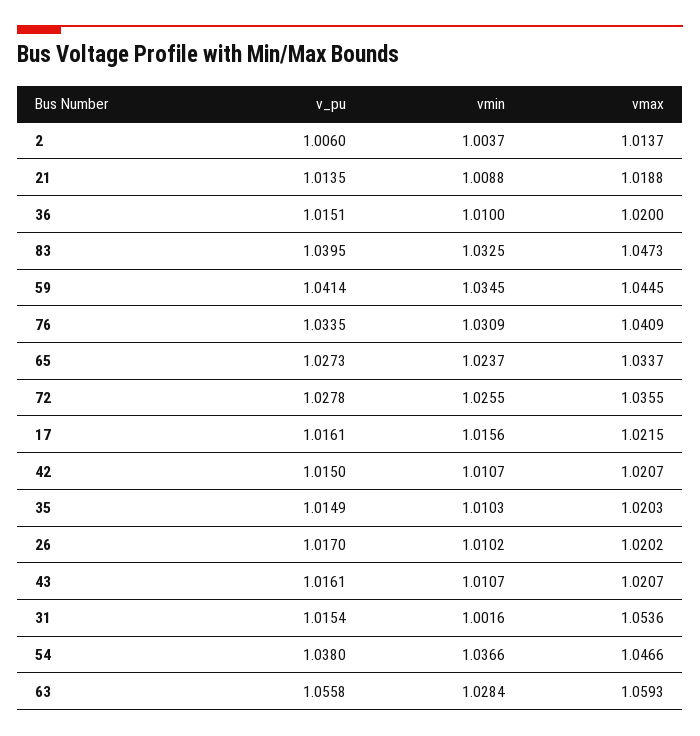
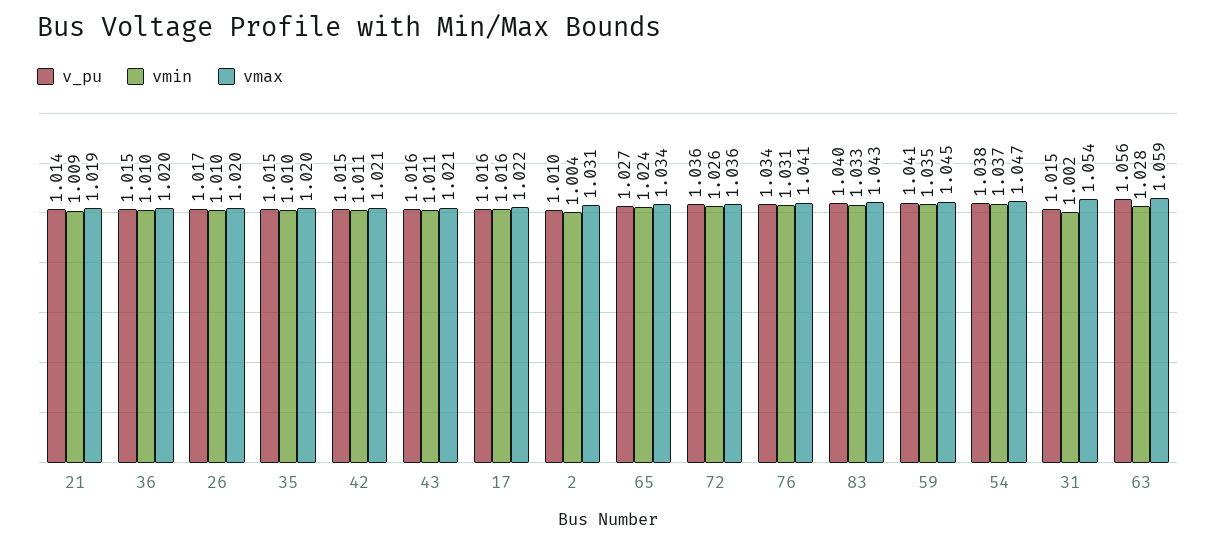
  {
    "v_pu": {
-     "2": 1.006,
+     "2": 1.01,
      "21": 1.0135,
      "36": 1.0151,
      "83": 1.0395,
      "59": 1.0414,
      "76": 1.0335,
      "65": 1.0273,
-     "72": 1.0278,
+     "72": 1.036,
      "17": 1.0161,
      "42": 1.015,
      "35": 1.0149,
      "26": 1.017,
      "43": 1.0161,
      "31": 1.0154,
      "54": 1.038,
      "63": 1.0558
    },
    "vmin": {
      "2": 1.0037,
      "21": 1.0088,
      "36": 1.01,
      "83": 1.0325,
      "59": 1.0345,
      "76": 1.0309,
      "65": 1.0237,
      "72": 1.0255,
      "17": 1.0156,
      "42": 1.0107,
      "35": 1.0103,
      "26": 1.0102,
      "43": 1.0107,
      "31": 1.0016,
      "54": 1.0366,
      "63": 1.0284
    },
    "vmax": {
-     "2": 1.0137,
+     "2": 1.031,
      "21": 1.0188,
      "36": 1.02,
-     "83": 1.0473,
+     "83": 1.043,
      "59": 1.0445,
      "76": 1.0409,
      "65": 1.0337,
      "72": 1.0355,
      "17": 1.0215,
      "42": 1.0207,
      "35": 1.0203,
      "26": 1.0202,
      "43": 1.0207,
      "31": 1.0536,
      "54": 1.0466,
      "63": 1.0593
    }
  }

